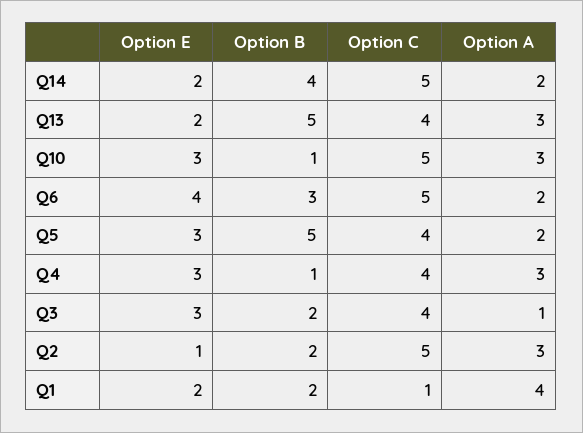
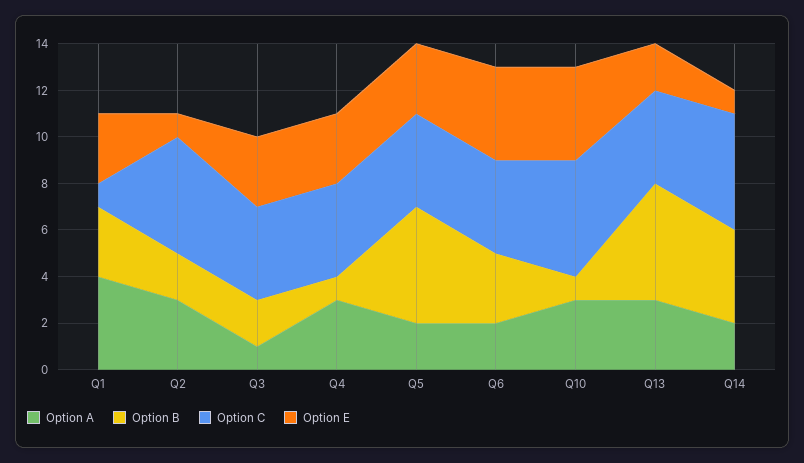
  {
    "Option E": {
-     "Q14": 2,
+     "Q14": 1,
      "Q13": 2,
-     "Q10": 3,
+     "Q10": 4,
      "Q6": 4,
      "Q5": 3,
      "Q4": 3,
      "Q3": 3,
      "Q2": 1,
-     "Q1": 2
+     "Q1": 3
    },
    "Option B": {
      "Q14": 4,
      "Q13": 5,
      "Q10": 1,
      "Q6": 3,
      "Q5": 5,
      "Q4": 1,
      "Q3": 2,
      "Q2": 2,
-     "Q1": 2
+     "Q1": 3
    },
    "Option C": {
      "Q14": 5,
      "Q13": 4,
      "Q10": 5,
-     "Q6": 5,
+     "Q6": 4,
      "Q5": 4,
      "Q4": 4,
      "Q3": 4,
      "Q2": 5,
      "Q1": 1
    },
    "Option A": {
      "Q14": 2,
      "Q13": 3,
      "Q10": 3,
      "Q6": 2,
      "Q5": 2,
      "Q4": 3,
      "Q3": 1,
      "Q2": 3,
      "Q1": 4
    }
  }

